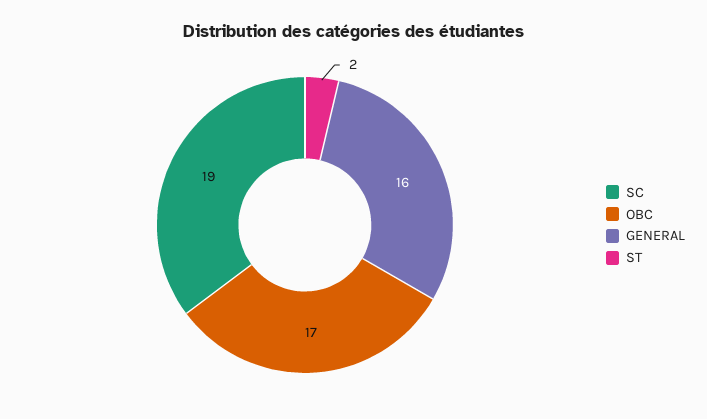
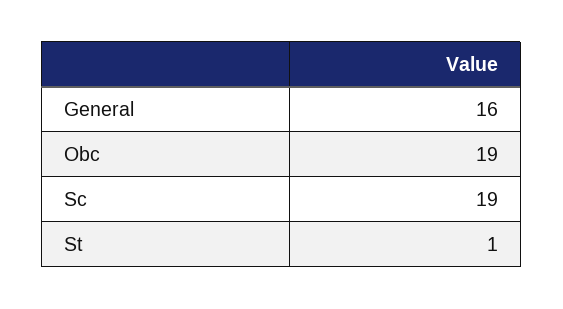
  {
    "SC": 19,
-   "OBC": 17,
+   "OBC": 19,
    "GENERAL": 16,
-   "ST": 2
+   "ST": 1
  }

